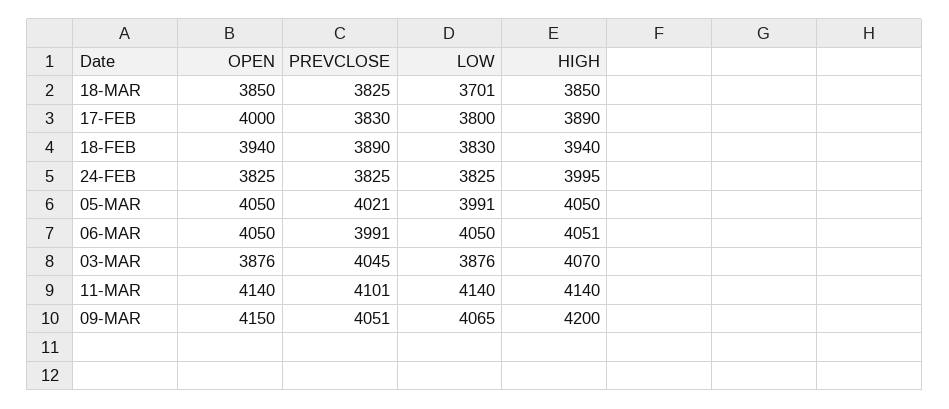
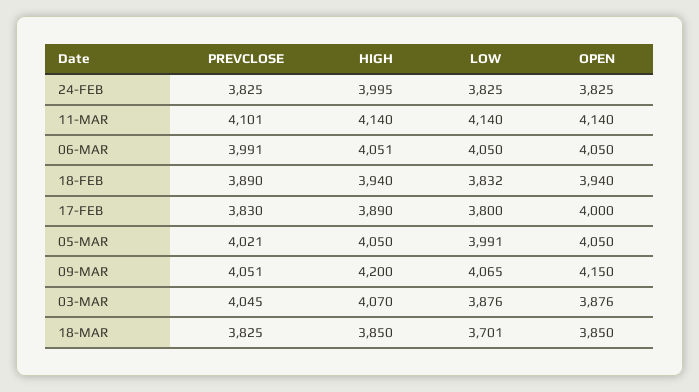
  {
    "OPEN": {
      "18-MAR": 3850,
      "17-FEB": 4000,
      "18-FEB": 3940,
      "24-FEB": 3825,
      "05-MAR": 4050,
      "06-MAR": 4050,
      "03-MAR": 3876,
      "11-MAR": 4140,
      "09-MAR": 4150
    },
    "PREVCLOSE": {
      "18-MAR": 3825,
      "17-FEB": 3830,
      "18-FEB": 3890,
      "24-FEB": 3825,
      "05-MAR": 4021,
      "06-MAR": 3991,
      "03-MAR": 4045,
      "11-MAR": 4101,
      "09-MAR": 4051
    },
    "LOW": {
      "18-MAR": 3701,
      "17-FEB": 3800,
-     "18-FEB": 3830,
+     "18-FEB": 3832,
      "24-FEB": 3825,
      "05-MAR": 3991,
      "06-MAR": 4050,
      "03-MAR": 3876,
      "11-MAR": 4140,
      "09-MAR": 4065
    },
    "HIGH": {
      "18-MAR": 3850,
      "17-FEB": 3890,
      "18-FEB": 3940,
      "24-FEB": 3995,
      "05-MAR": 4050,
      "06-MAR": 4051,
      "03-MAR": 4070,
      "11-MAR": 4140,
      "09-MAR": 4200
    }
  }

